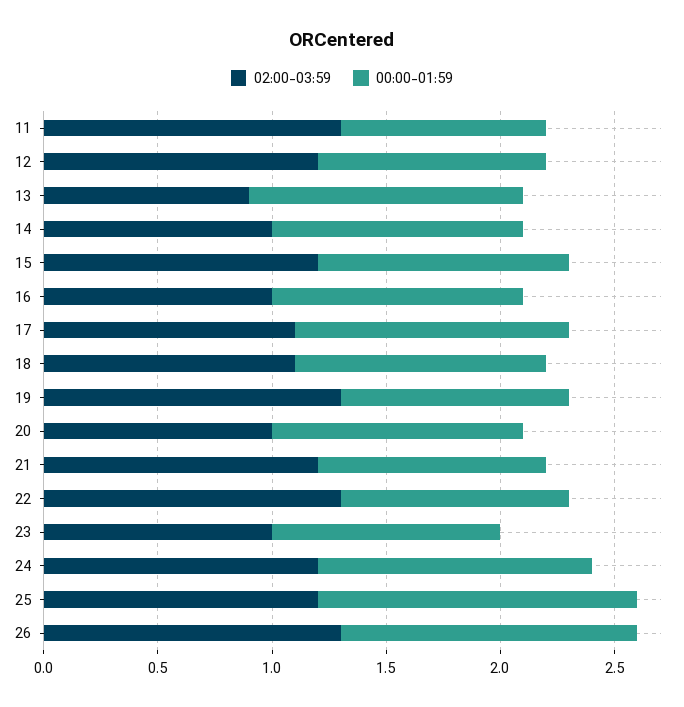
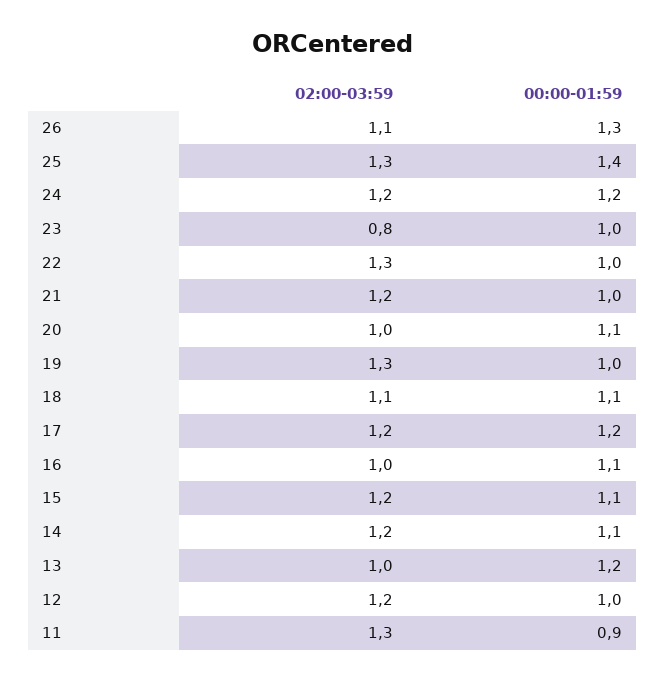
  {
    "02:00-03:59": {
      "11": 1.3,
      "12": 1.2,
-     "13": 0.9,
+     "13": 1,
-     "14": 1,
+     "14": 1.2,
      "15": 1.2,
      "16": 1,
-     "17": 1.1,
+     "17": 1.2,
      "18": 1.1,
      "19": 1.3,
      "20": 1,
      "21": 1.2,
      "22": 1.3,
-     "23": 1,
+     "23": 0.8,
      "24": 1.2,
-     "25": 1.2,
+     "25": 1.3,
-     "26": 1.3
+     "26": 1.1
    },
    "00:00-01:59": {
      "11": 0.9,
      "12": 1,
      "13": 1.2,
      "14": 1.1,
      "15": 1.1,
      "16": 1.1,
      "17": 1.2,
      "18": 1.1,
      "19": 1,
      "20": 1.1,
      "21": 1,
      "22": 1,
      "23": 1,
      "24": 1.2,
      "25": 1.4,
      "26": 1.3
    }
  }

